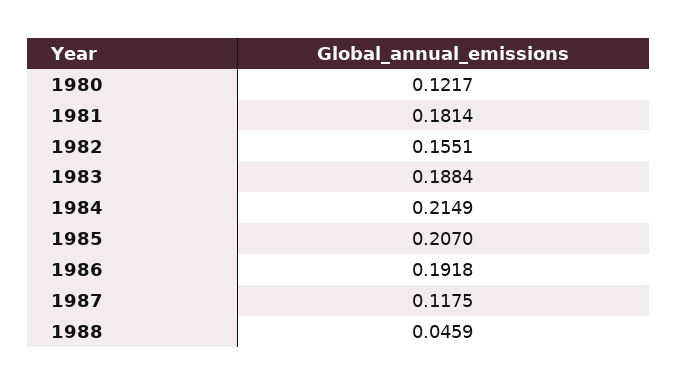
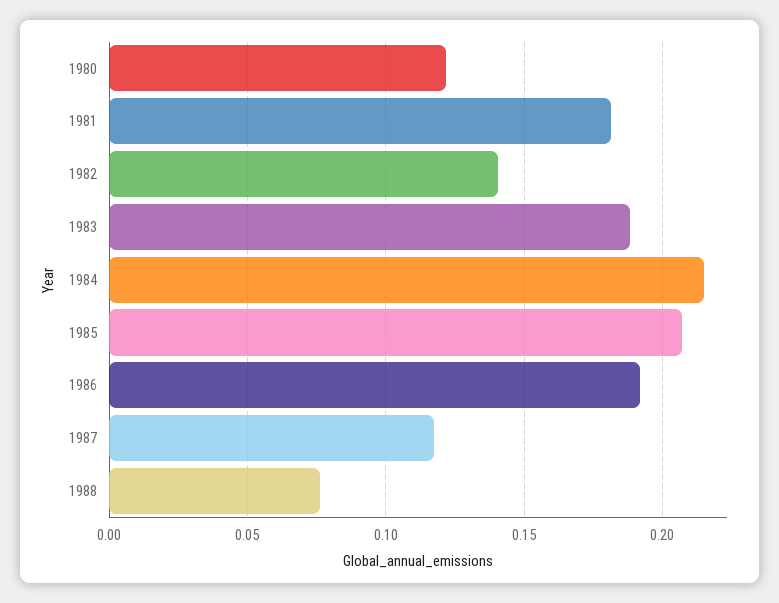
  {
    "1980": 0.1217,
    "1981": 0.1814,
-   "1982": 0.1551,
+   "1982": 0.14,
    "1983": 0.1884,
    "1984": 0.2149,
    "1985": 0.207,
    "1986": 0.1918,
    "1987": 0.1175,
-   "1988": 0.0459
+   "1988": 0.075
  }

